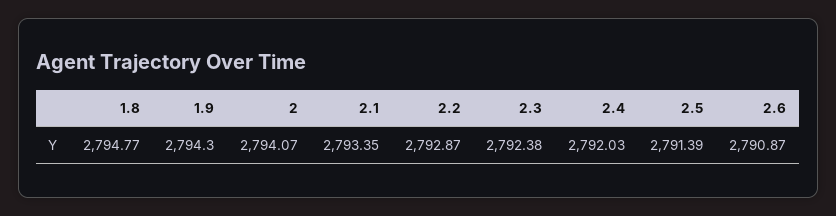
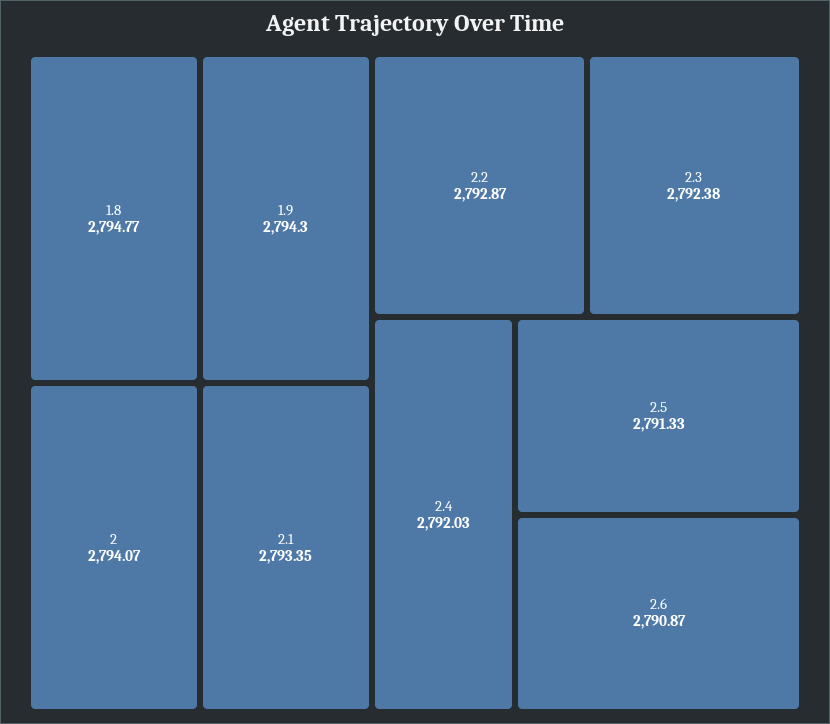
  {
    "1.8": 2794.77,
    "1.9": 2794.3,
    "2": 2794.07,
    "2.1": 2793.35,
    "2.2": 2792.87,
    "2.3": 2792.38,
    "2.4": 2792.03,
-   "2.5": 2791.39,
+   "2.5": 2791.33,
    "2.6": 2790.87
  }

